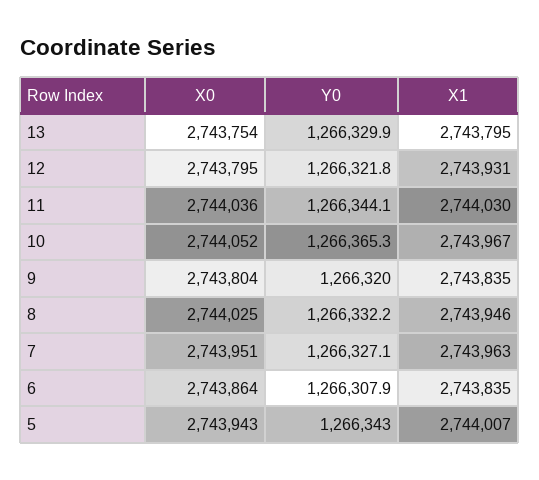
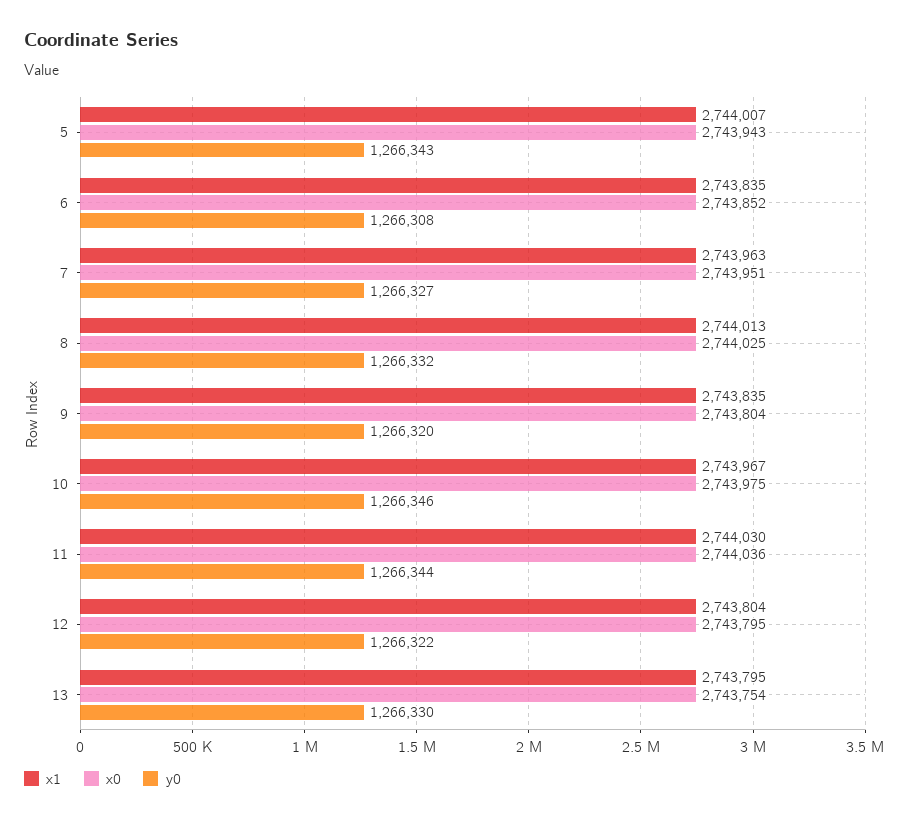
  {
    "X0": {
      "13": 2743754,
      "12": 2743795,
      "11": 2744036,
-     "10": 2744052,
+     "10": 2743975,
      "9": 2743804,
      "8": 2744025,
      "7": 2743951,
-     "6": 2743864,
+     "6": 2743852,
      "5": 2743943
    },
    "Y0": {
      "13": 1266329.9,
      "12": 1266321.8,
      "11": 1266344.1,
-     "10": 1266365.3,
+     "10": 1266346,
      "9": 1266320,
      "8": 1266332.2,
      "7": 1266327.1,
      "6": 1266307.9,
      "5": 1266343
    },
    "X1": {
      "13": 2743795,
-     "12": 2743931,
+     "12": 2743804,
      "11": 2744030,
      "10": 2743967,
      "9": 2743835,
-     "8": 2743946,
+     "8": 2744013,
      "7": 2743963,
      "6": 2743835,
      "5": 2744007
    }
  }

